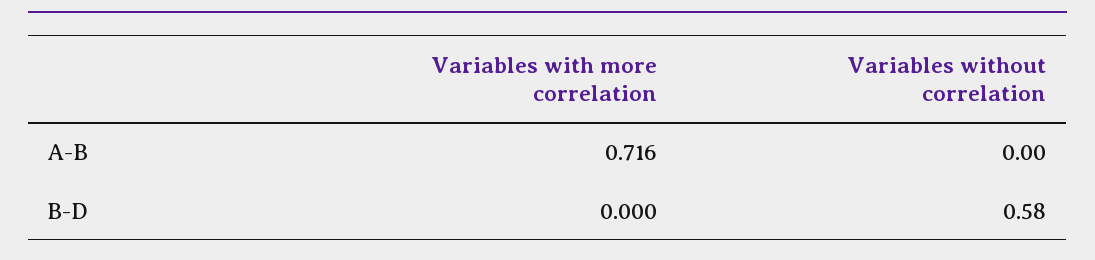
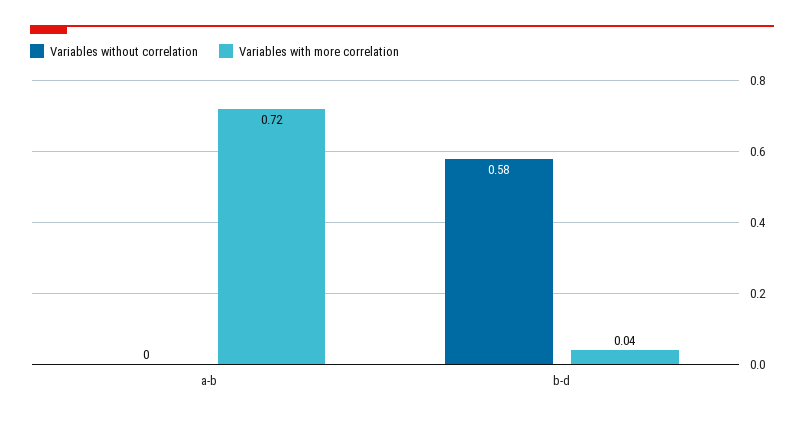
  {
    "Variables with more correlation": {
      "A-B": 0.716,
-     "B-D": 0
+     "B-D": 0.04
    },
    "Variables without correlation": {
      "A-B": 0,
      "B-D": 0.58
    }
  }

